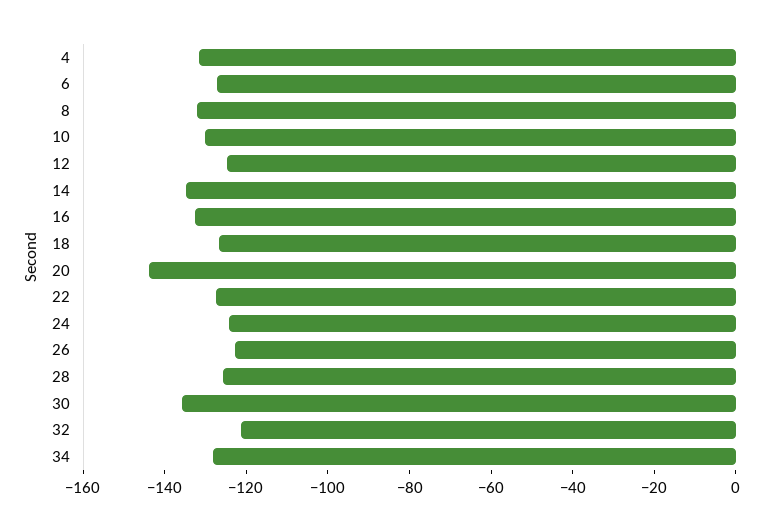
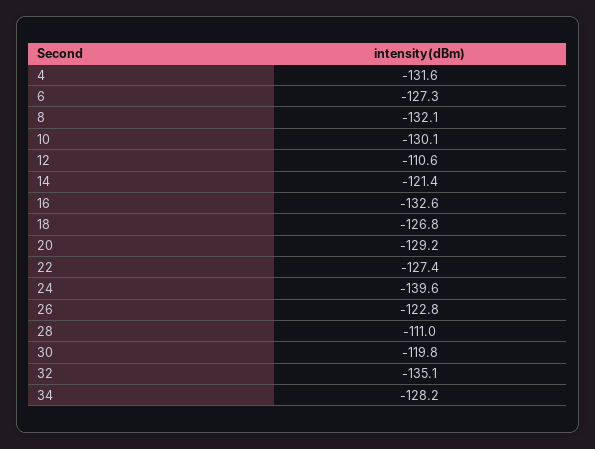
  {
    "4": -131.6,
    "6": -127.3,
    "8": -132.1,
    "10": -130.1,
-   "12": -125,
+   "12": -110.6,
-   "14": -135,
+   "14": -121.4,
    "16": -132.6,
    "18": -126.8,
-   "20": -145,
+   "20": -129.2,
    "22": -127.4,
-   "24": -125,
+   "24": -139.6,
    "26": -122.8,
-   "28": -125,
+   "28": -111,
-   "30": -135,
+   "30": -119.8,
-   "32": -120,
+   "32": -135.1,
    "34": -128.2
  }

